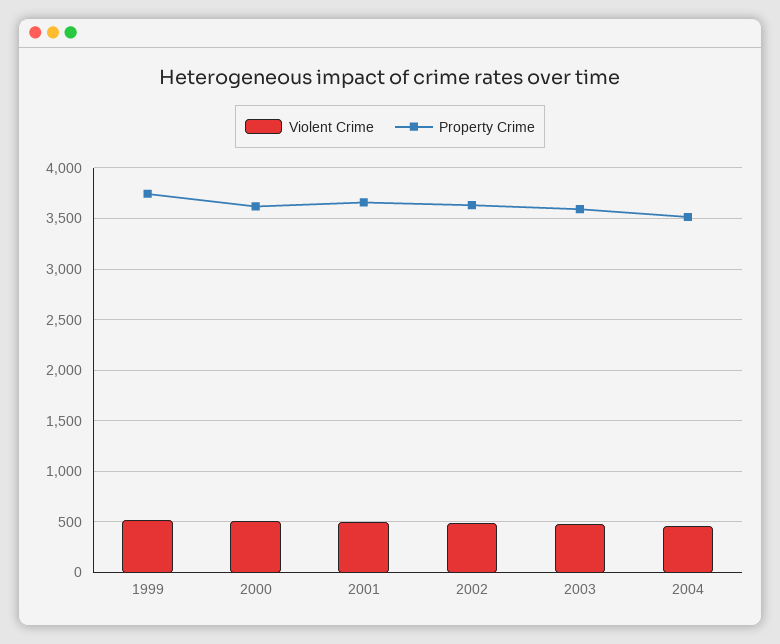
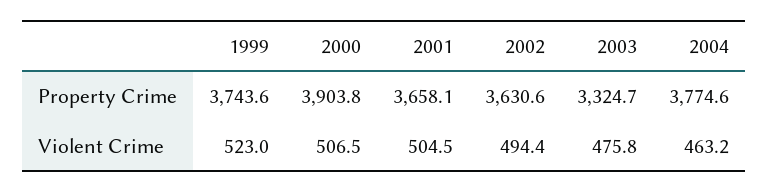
  {
    "Violent Crime": {
      "1999": 523,
      "2000": 506.5,
      "2001": 504.5,
      "2002": 494.4,
      "2003": 475.8,
      "2004": 463.2
    },
    "Property Crime": {
      "1999": 3743.6,
-     "2000": 3600,
+     "2000": 3903.8,
      "2001": 3658.1,
      "2002": 3630.6,
-     "2003": 3600,
+     "2003": 3324.7,
-     "2004": 3500
+     "2004": 3774.6
    }
  }

